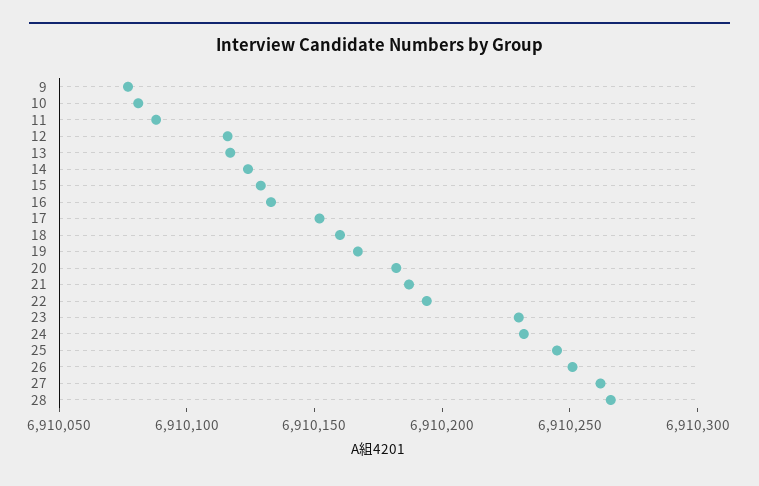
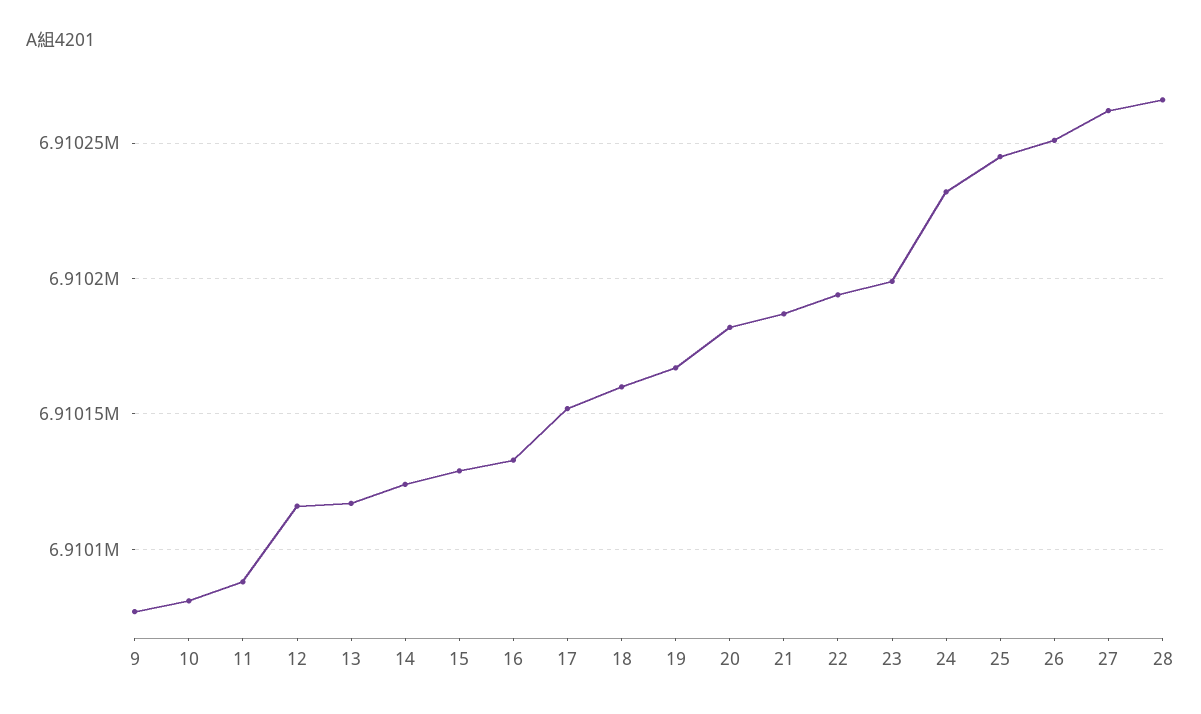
  {
    "9": 6910075,
    "10": 6910080,
    "11": 6910090,
    "12": 6910115,
    "13": 6910115,
    "14": 6910125,
    "15": 6910130,
    "16": 6910135,
    "17": 6910150,
    "18": 6910160,
    "19": 6910165,
    "20": 6910180,
    "21": 6910185,
    "22": 6910195,
-   "23": 6910230,
+   "23": 6910200,
    "24": 6910230,
    "25": 6910245,
    "26": 6910250,
    "27": 6910260,
    "28": 6910265
  }

